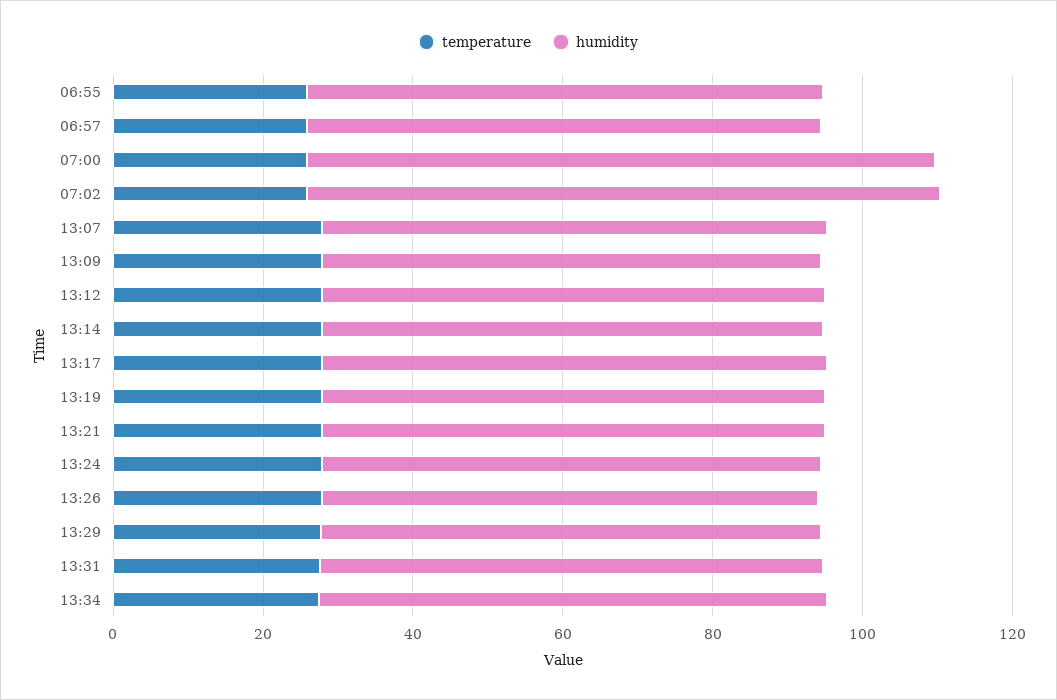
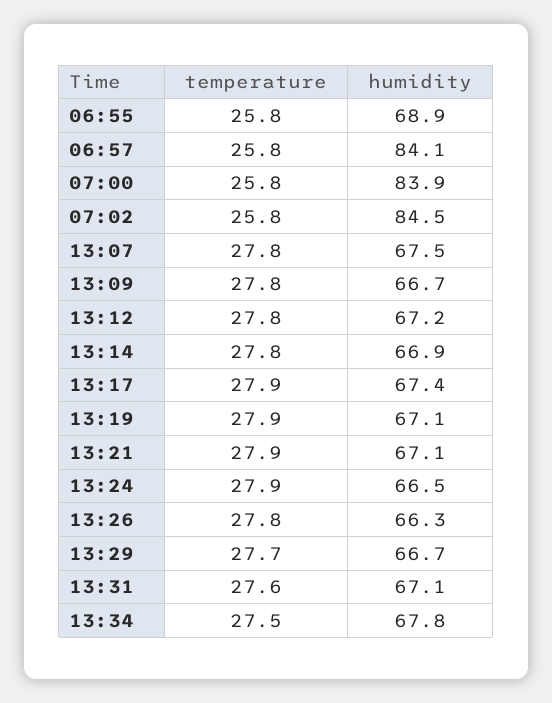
  {
    "temperature": {
      "06:55": 25.8,
      "06:57": 25.8,
      "07:00": 25.8,
      "07:02": 25.8,
      "13:07": 27.8,
      "13:09": 27.8,
      "13:12": 27.8,
      "13:14": 27.8,
      "13:17": 27.9,
      "13:19": 27.9,
      "13:21": 27.9,
      "13:24": 27.9,
      "13:26": 27.8,
      "13:29": 27.7,
      "13:31": 27.6,
      "13:34": 27.5
    },
    "humidity": {
      "06:55": 68.9,
-     "06:57": 70,
+     "06:57": 84.1,
      "07:00": 83.9,
      "07:02": 84.5,
      "13:07": 67.5,
      "13:09": 66.7,
      "13:12": 67.2,
      "13:14": 66.9,
      "13:17": 67.4,
      "13:19": 67.1,
      "13:21": 67.1,
      "13:24": 66.5,
      "13:26": 66.3,
      "13:29": 66.7,
      "13:31": 67.1,
      "13:34": 67.8
    }
  }

